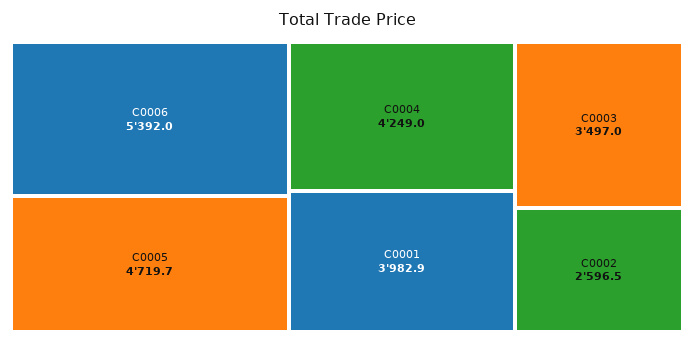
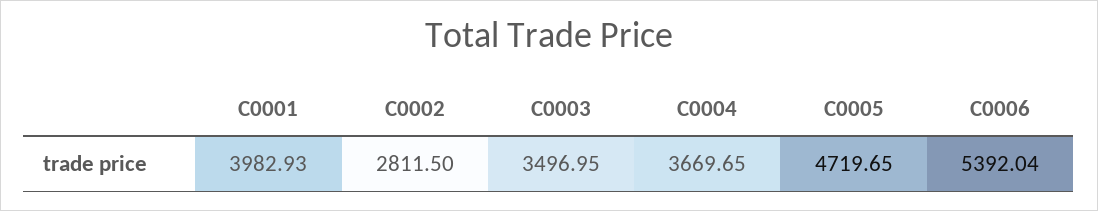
  {
    "C0006": 5392.04,
    "C0005": 4719.65,
-   "C0004": 4249,
+   "C0004": 3669.65,
    "C0001": 3982.93,
    "C0003": 3496.95,
-   "C0002": 2596.5
+   "C0002": 2811.5
  }

